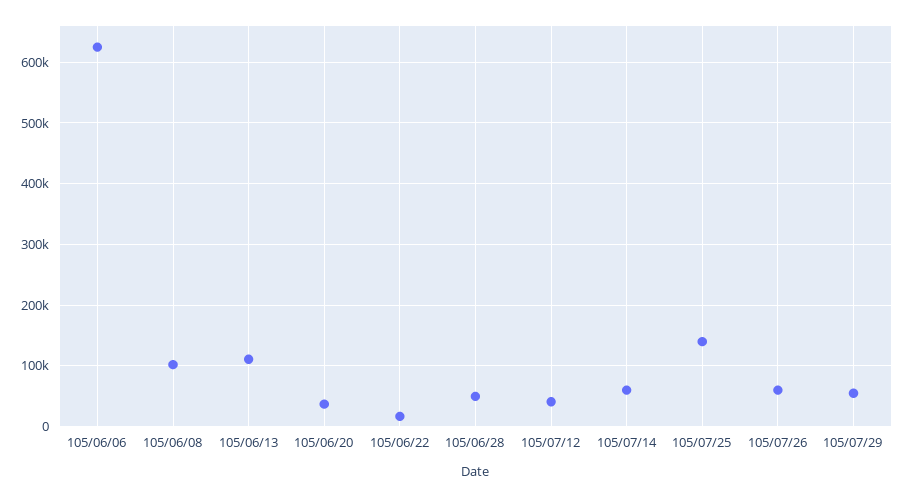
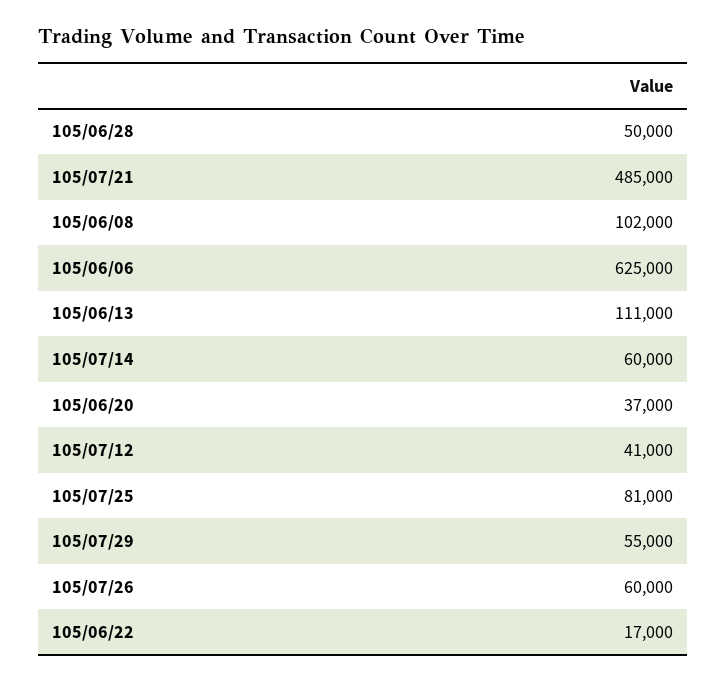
  {
    "105/06/06": 625000,
    "105/06/08": 102000,
    "105/06/13": 111000,
    "105/06/20": 37000,
    "105/06/22": 17000,
    "105/06/28": 50000,
    "105/07/12": 41000,
    "105/07/14": 60000,
-   "105/07/25": 140000,
+   "105/07/25": 81000,
    "105/07/26": 60000,
-   "105/07/29": 55000
+   "105/07/29": 55000,
+   "105/07/21": 485000
  }

